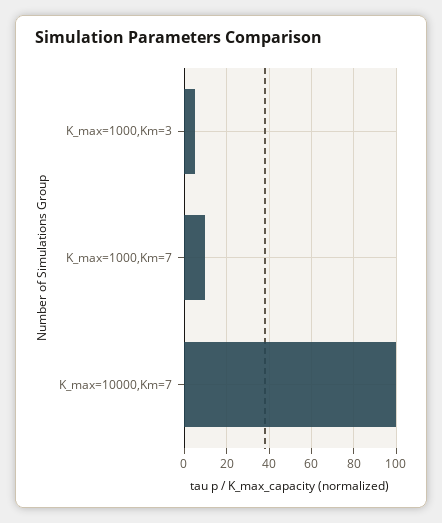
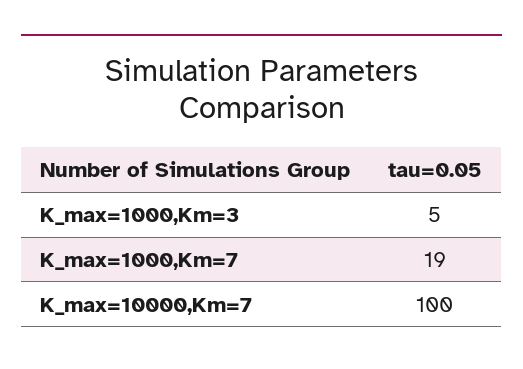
  {
    "K_max=1000,Km=3": 5,
-   "K_max=1000,Km=7": 10,
+   "K_max=1000,Km=7": 19,
    "K_max=10000,Km=7": 100
  }

